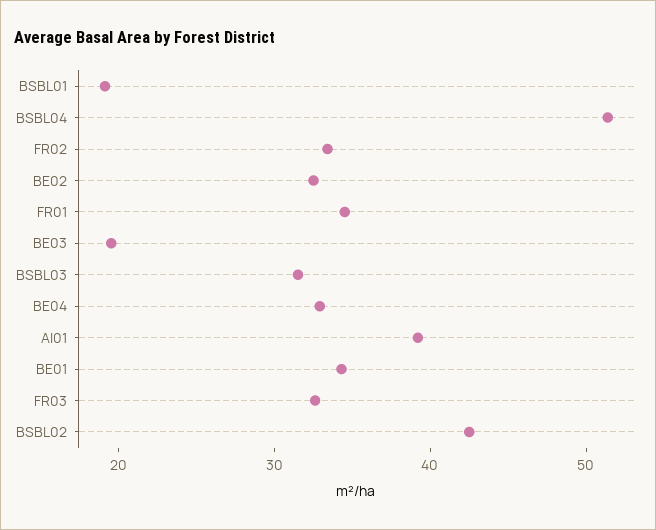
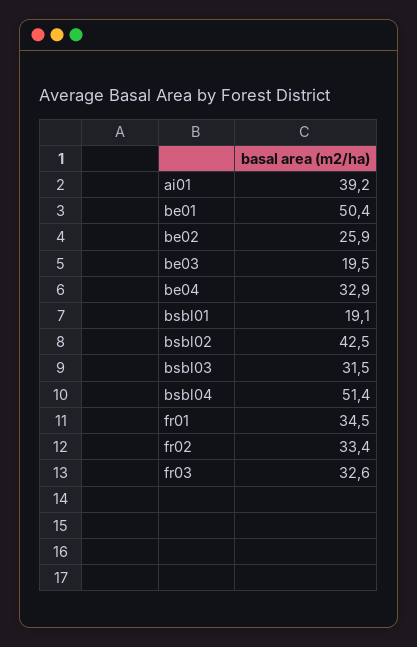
  {
    "BSBL01": 19.1,
    "BSBL04": 51.4,
    "FR02": 33.4,
-   "BE02": 32,
+   "BE02": 25.9,
    "FR01": 34.5,
    "BE03": 19.5,
    "BSBL03": 31.5,
    "BE04": 32.9,
    "AI01": 39.2,
-   "BE01": 34,
+   "BE01": 50.4,
    "FR03": 32.6,
    "BSBL02": 42.5
  }

